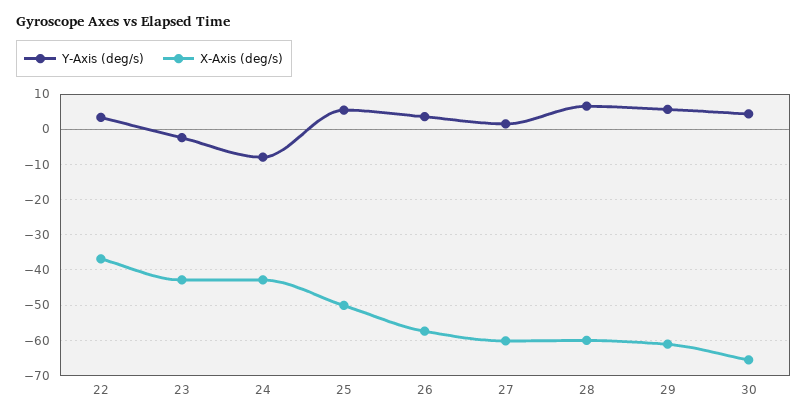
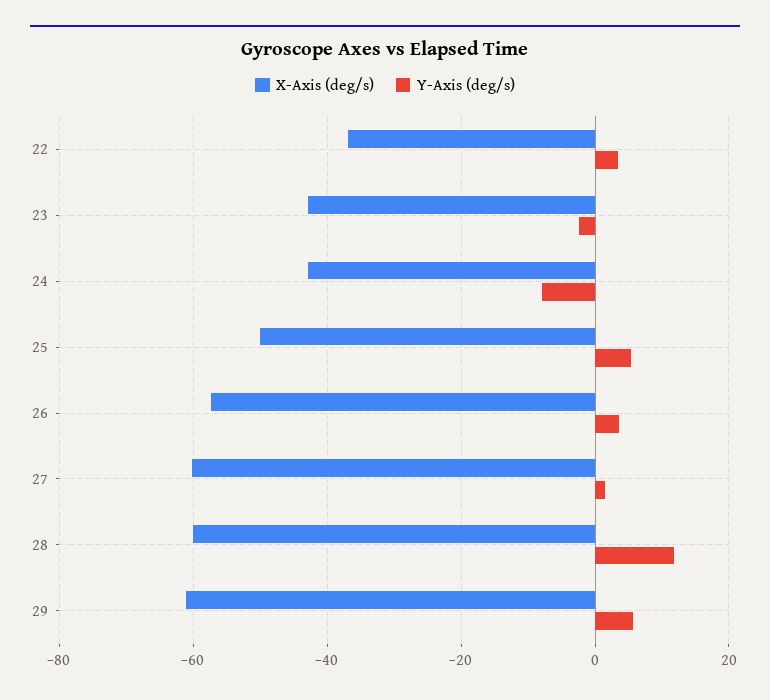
  {
    "Y-Axis (deg/s)": {
      "22": 4,
      "23": -2,
      "24": -8,
      "25": 6,
      "26": 4,
      "27": 2,
-     "28": 6,
+     "28": 12,
-     "29": 6,
+     "29": 6
-     "30": 4
    },
    "X-Axis (deg/s)": {
      "22": -36,
      "23": -42,
      "24": -42,
      "25": -50,
      "26": -58,
      "27": -60,
      "28": -60,
-     "29": -62,
+     "29": -62
-     "30": -66
    }
  }

